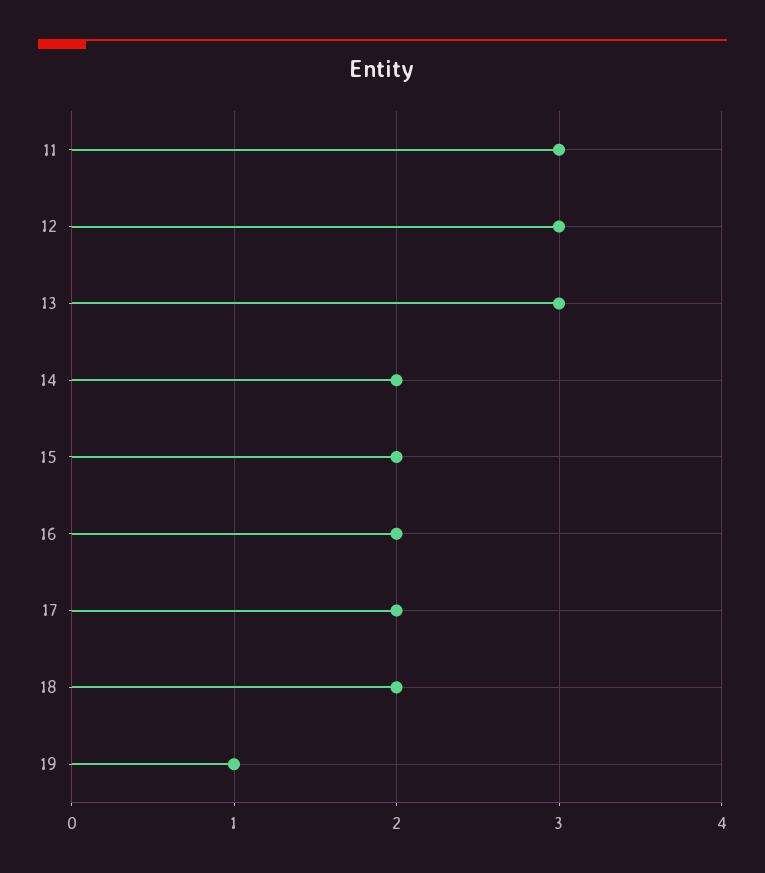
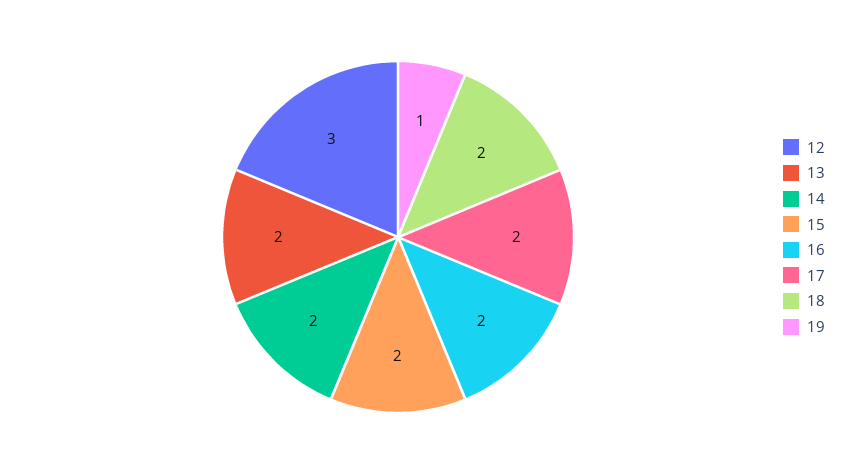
  {
-   "11": 3,
    "12": 3,
-   "13": 3,
+   "13": 2,
    "14": 2,
    "15": 2,
    "16": 2,
    "17": 2,
    "18": 2,
    "19": 1
  }

